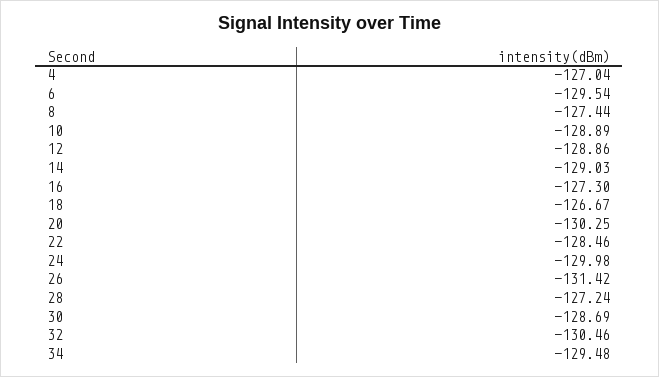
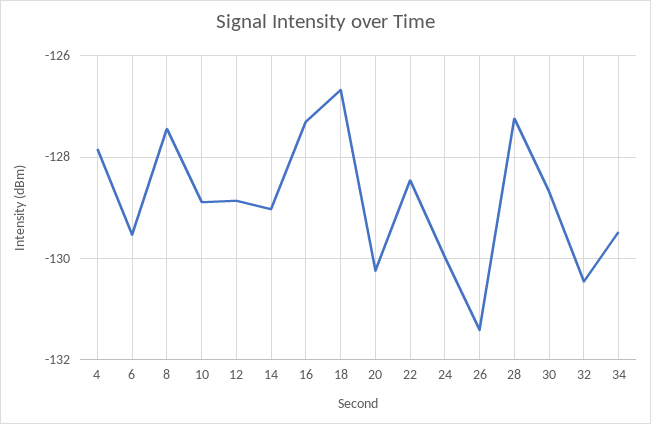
  {
-   "4": -127.04,
+   "4": -127.8,
    "6": -129.54,
    "8": -127.44,
    "10": -128.89,
    "12": -128.86,
    "14": -129.03,
    "16": -127.3,
    "18": -126.67,
    "20": -130.25,
    "22": -128.46,
    "24": -129.98,
    "26": -131.42,
    "28": -127.24,
    "30": -128.69,
    "32": -130.46,
    "34": -129.48
  }

